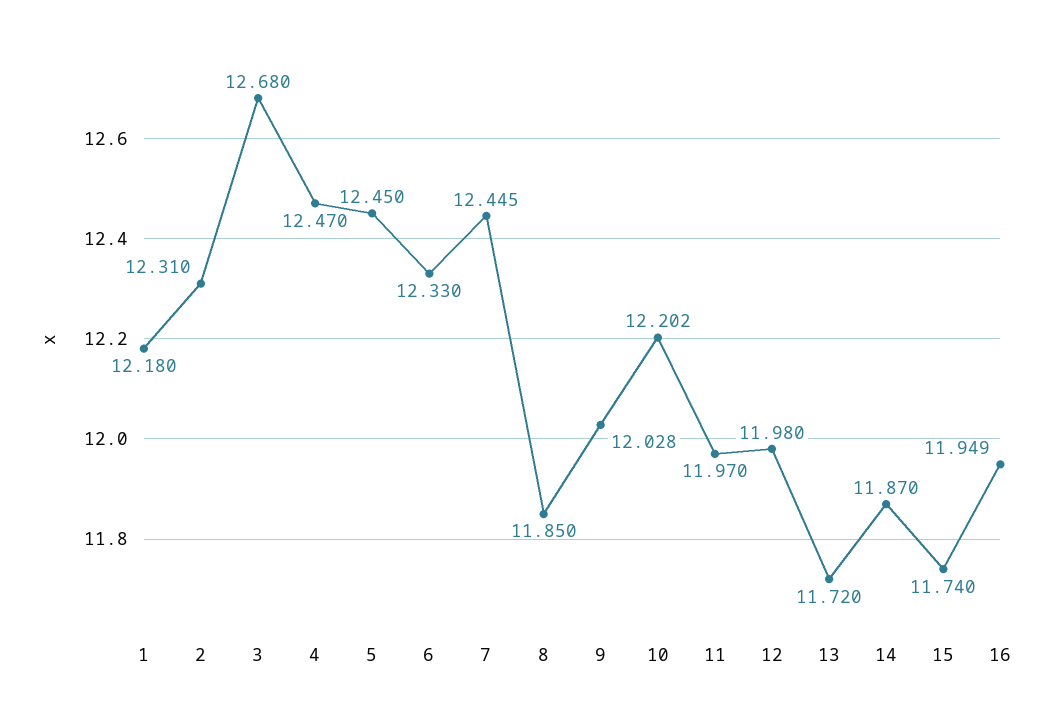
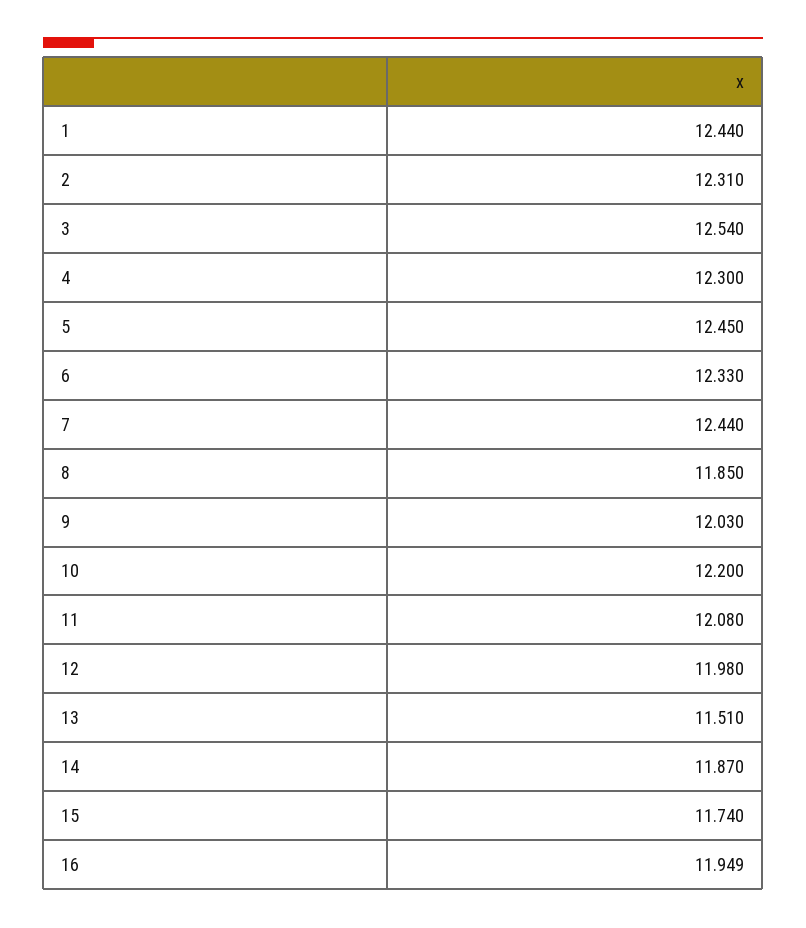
  {
-   "1": 12.18,
+   "1": 12.44,
    "2": 12.31,
-   "3": 12.68,
+   "3": 12.54,
-   "4": 12.47,
+   "4": 12.3,
    "5": 12.45,
    "6": 12.33,
-   "7": 12.445,
+   "7": 12.44,
    "8": 11.85,
-   "9": 12.028,
+   "9": 12.03,
-   "10": 12.202,
+   "10": 12.2,
-   "11": 11.97,
+   "11": 12.08,
    "12": 11.98,
-   "13": 11.72,
+   "13": 11.51,
    "14": 11.87,
    "15": 11.74,
    "16": 11.949
  }

